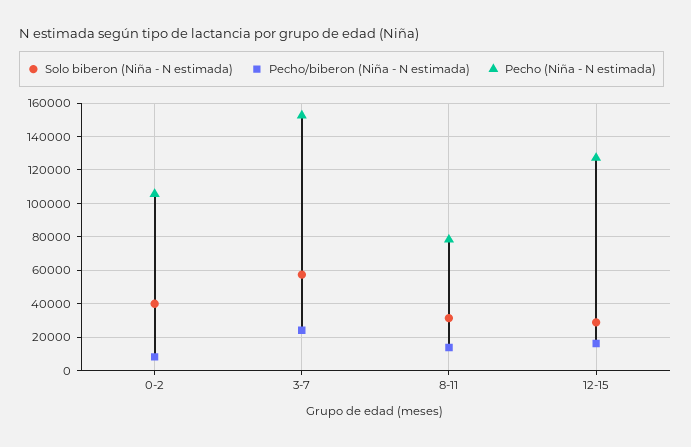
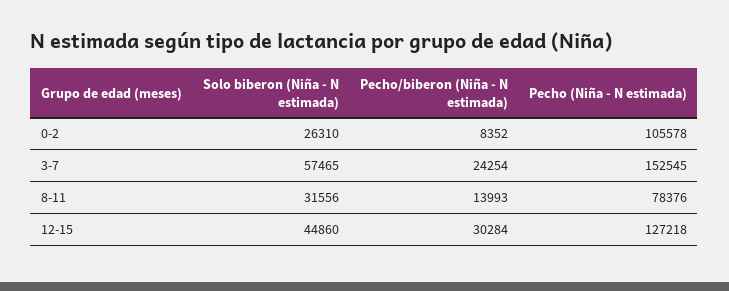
  {
    "Solo biberon (Niña - N estimada)": {
-     "0-2": 40000,
+     "0-2": 26310,
      "3-7": 57465,
      "8-11": 31556,
-     "12-15": 30000
+     "12-15": 44860
    },
    "Pecho/biberon (Niña - N estimada)": {
      "0-2": 8352,
      "3-7": 24254,
      "8-11": 13993,
-     "12-15": 15000
+     "12-15": 30284
    },
    "Pecho (Niña - N estimada)": {
      "0-2": 105578,
      "3-7": 152545,
      "8-11": 78376,
      "12-15": 127218
    }
  }

